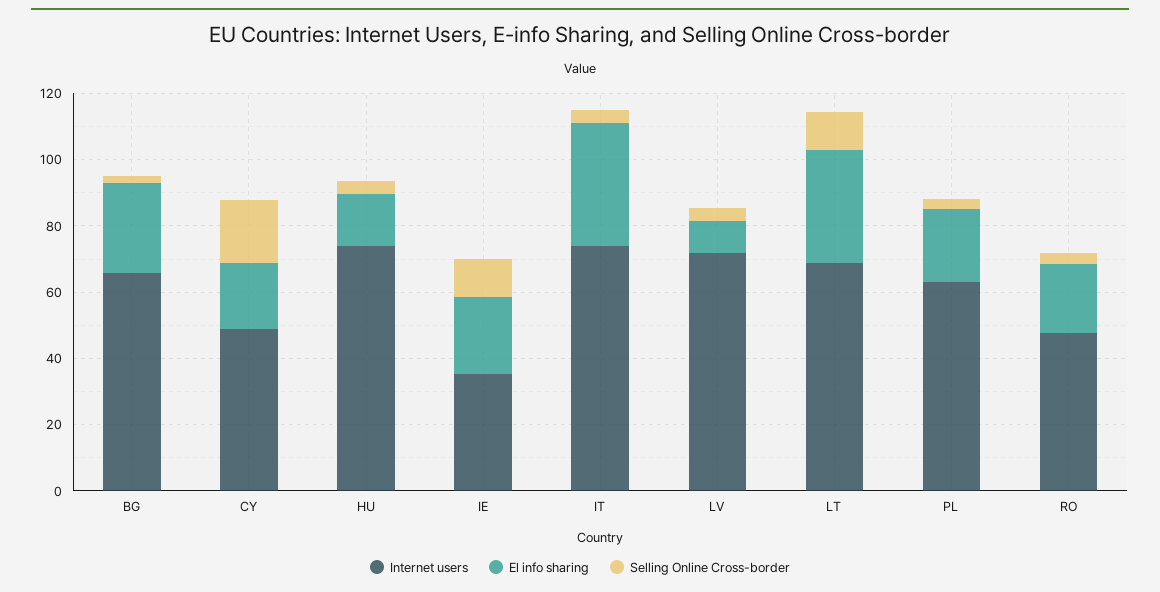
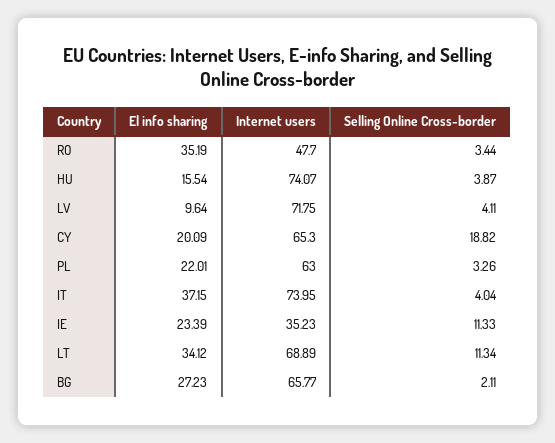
  {
    "Internet users": {
      "BG": 65.77,
-     "CY": 50,
+     "CY": 65.3,
      "HU": 74.07,
      "IE": 35.23,
      "IT": 73.95,
      "LV": 71.75,
      "LT": 68.89,
      "PL": 63,
      "RO": 47.7
    },
    "El info sharing": {
      "BG": 27.23,
      "CY": 20.09,
      "HU": 15.54,
      "IE": 23.39,
      "IT": 37.15,
      "LV": 9.64,
      "LT": 34.12,
      "PL": 22.01,
-     "RO": 20
+     "RO": 35.19
    },
    "Selling Online Cross-border": {
      "BG": 2.11,
      "CY": 18.82,
      "HU": 3.87,
      "IE": 11.33,
      "IT": 4.04,
      "LV": 4.11,
      "LT": 11.34,
      "PL": 3.26,
      "RO": 3.44
    }
  }

